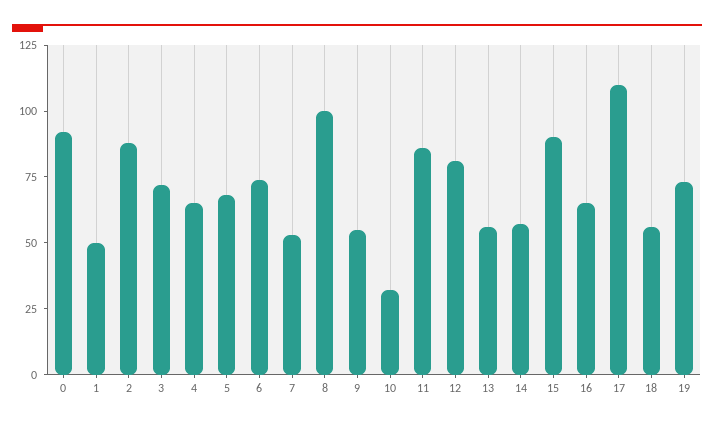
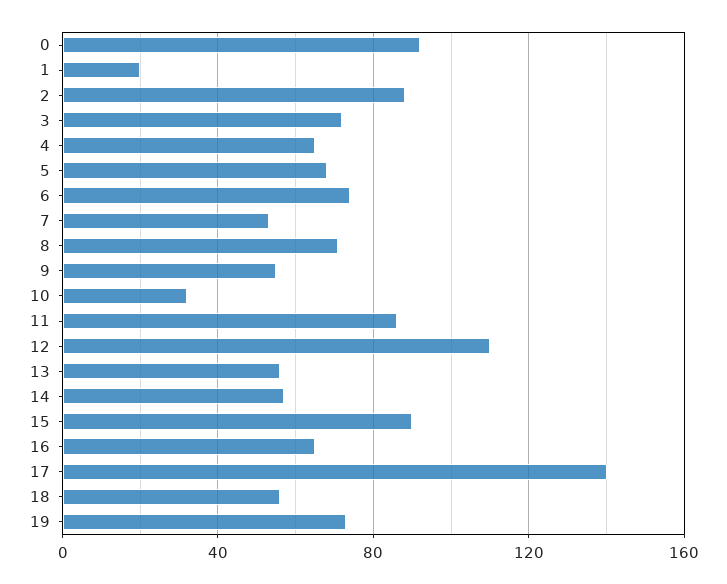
  {
    "0": 90,
-   "1": 50,
+   "1": 20,
    "2": 90,
    "3": 70,
    "4": 65,
    "5": 70,
    "6": 75,
    "7": 55,
-   "8": 100,
+   "8": 70,
    "9": 55,
    "10": 30,
    "11": 85,
-   "12": 80,
+   "12": 110,
    "13": 55,
    "14": 55,
    "15": 90,
    "16": 65,
-   "17": 110,
+   "17": 140,
    "18": 55,
    "19": 75
  }

